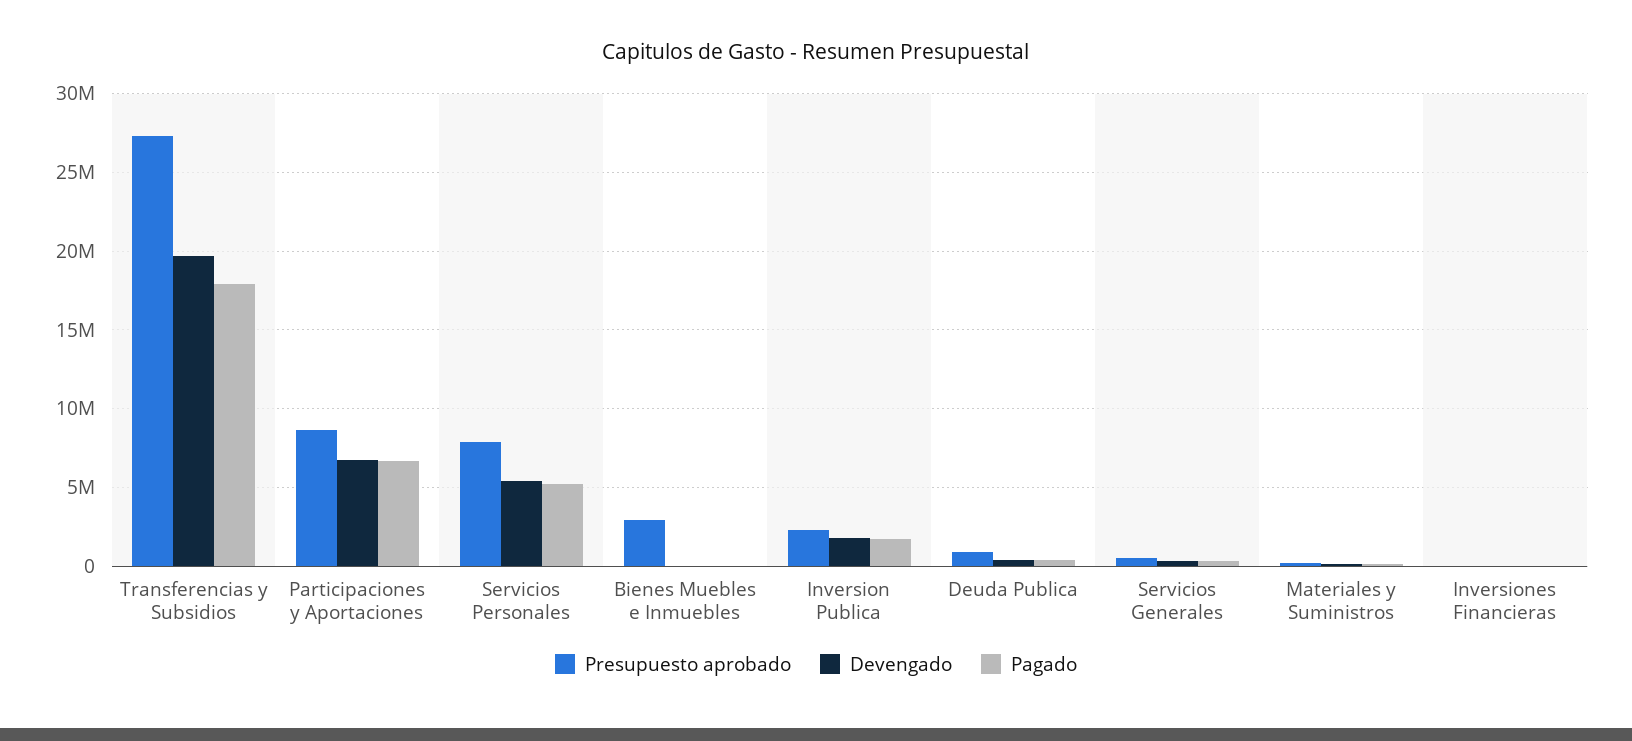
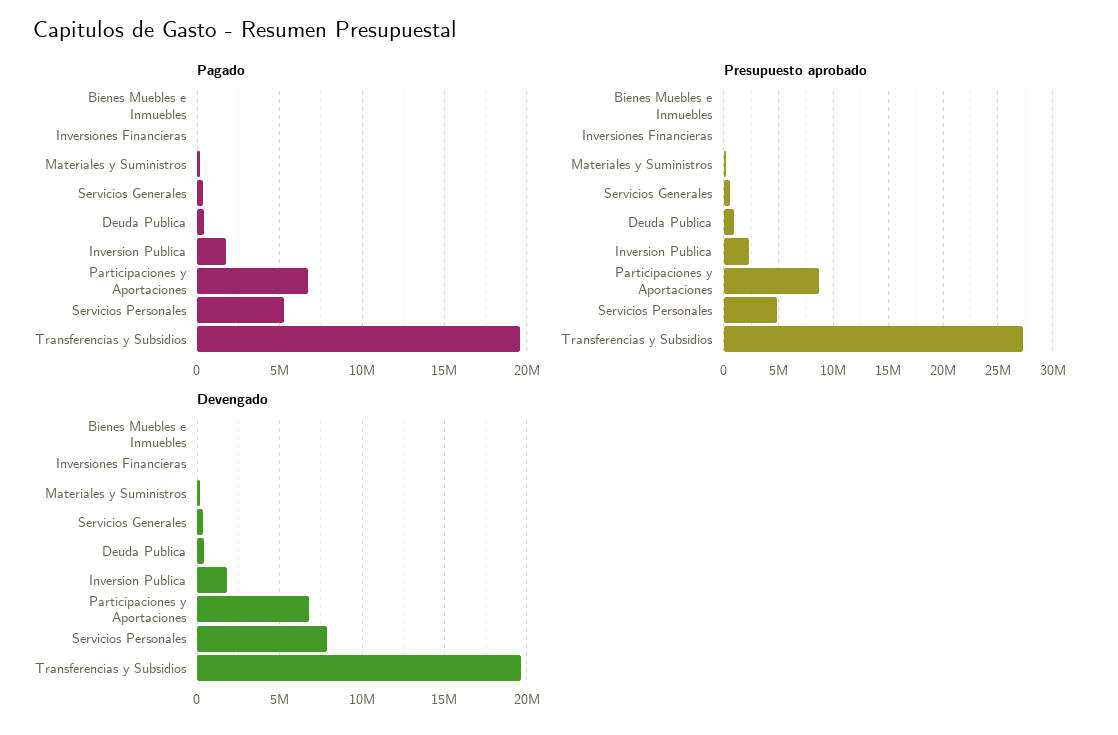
  {
    "Presupuesto aprobado": {
      "Transferencias y Subsidios": 27500000,
      "Participaciones y Aportaciones": 8500000,
-     "Servicios Personales": 8000000,
+     "Servicios Personales": 5000000,
-     "Bienes Muebles e Inmuebles": 3000000,
+     "Bienes Muebles e Inmuebles": 0,
      "Inversion Publica": 2500000,
      "Deuda Publica": 1000000,
      "Servicios Generales": 500000,
      "Materiales y Suministros": 0,
      "Inversiones Financieras": 0
    },
    "Devengado": {
      "Transferencias y Subsidios": 19500000,
      "Participaciones y Aportaciones": 7000000,
-     "Servicios Personales": 5500000,
+     "Servicios Personales": 8000000,
      "Bienes Muebles e Inmuebles": 0,
      "Inversion Publica": 2000000,
      "Deuda Publica": 500000,
      "Servicios Generales": 500000,
      "Materiales y Suministros": 0,
      "Inversiones Financieras": 0
    },
    "Pagado": {
-     "Transferencias y Subsidios": 18000000,
+     "Transferencias y Subsidios": 19500000,
      "Participaciones y Aportaciones": 6500000,
      "Servicios Personales": 5000000,
      "Bienes Muebles e Inmuebles": 0,
      "Inversion Publica": 1500000,
      "Deuda Publica": 500000,
      "Servicios Generales": 500000,
      "Materiales y Suministros": 0,
      "Inversiones Financieras": 0
    }
  }

